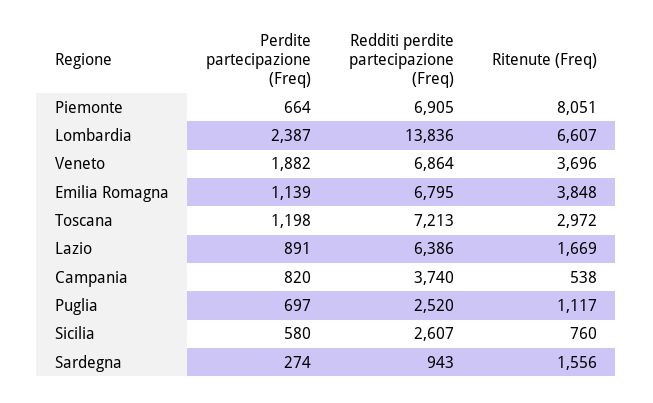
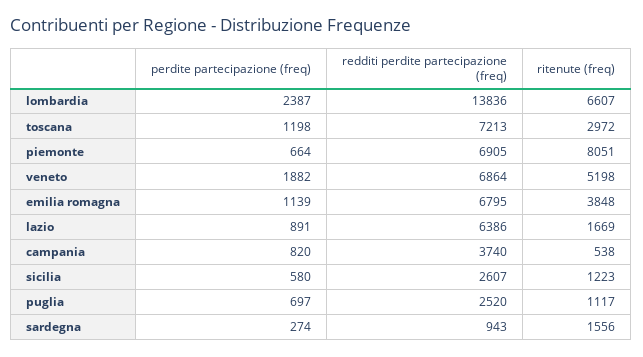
  {
    "Perdite partecipazione (Freq)": {
      "Piemonte": 664,
      "Lombardia": 2387,
      "Veneto": 1882,
      "Emilia Romagna": 1139,
      "Toscana": 1198,
      "Lazio": 891,
      "Campania": 820,
      "Puglia": 697,
      "Sicilia": 580,
      "Sardegna": 274
    },
    "Redditi perdite partecipazione (Freq)": {
      "Piemonte": 6905,
      "Lombardia": 13836,
      "Veneto": 6864,
      "Emilia Romagna": 6795,
      "Toscana": 7213,
      "Lazio": 6386,
      "Campania": 3740,
      "Puglia": 2520,
      "Sicilia": 2607,
      "Sardegna": 943
    },
    "Ritenute (Freq)": {
      "Piemonte": 8051,
      "Lombardia": 6607,
-     "Veneto": 3696,
+     "Veneto": 5198,
      "Emilia Romagna": 3848,
      "Toscana": 2972,
      "Lazio": 1669,
      "Campania": 538,
      "Puglia": 1117,
-     "Sicilia": 760,
+     "Sicilia": 1223,
      "Sardegna": 1556
    }
  }

